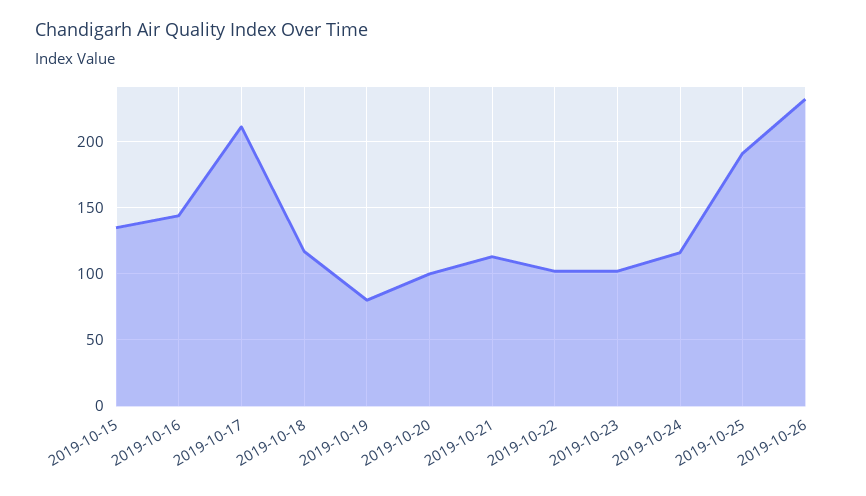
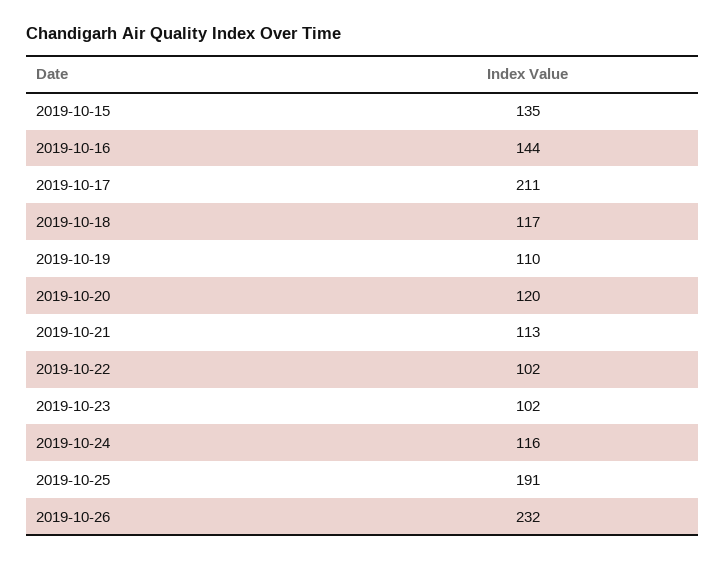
  {
    "2019-10-15": 135,
    "2019-10-16": 144,
    "2019-10-17": 211,
    "2019-10-18": 117,
-   "2019-10-19": 80,
+   "2019-10-19": 110,
-   "2019-10-20": 100,
+   "2019-10-20": 120,
    "2019-10-21": 113,
    "2019-10-22": 102,
    "2019-10-23": 102,
    "2019-10-24": 116,
    "2019-10-25": 191,
    "2019-10-26": 232
  }

